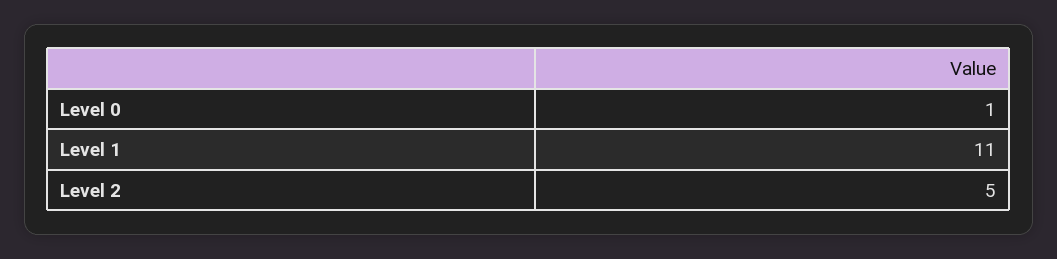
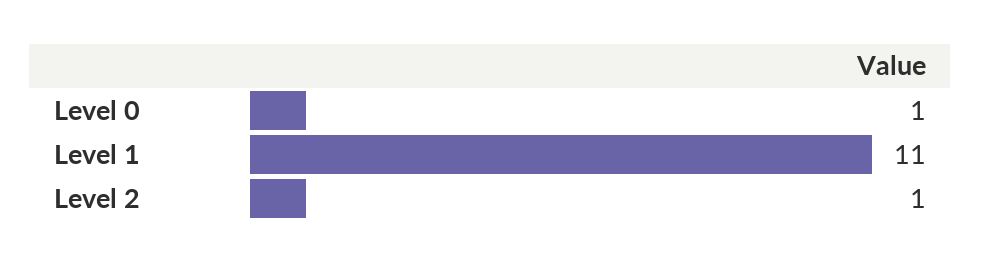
  {
    "Level 0": 1,
    "Level 1": 11,
-   "Level 2": 5
+   "Level 2": 1
  }

